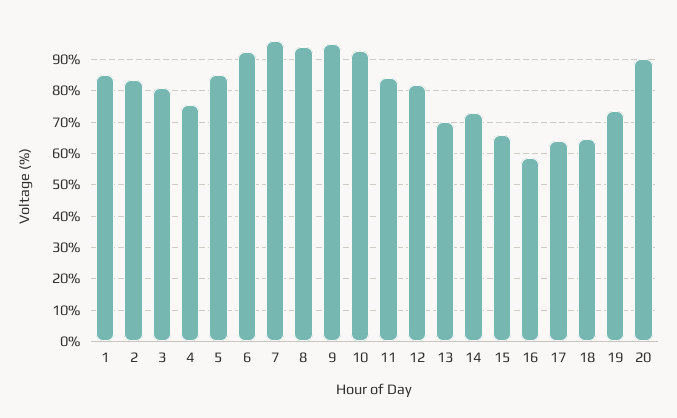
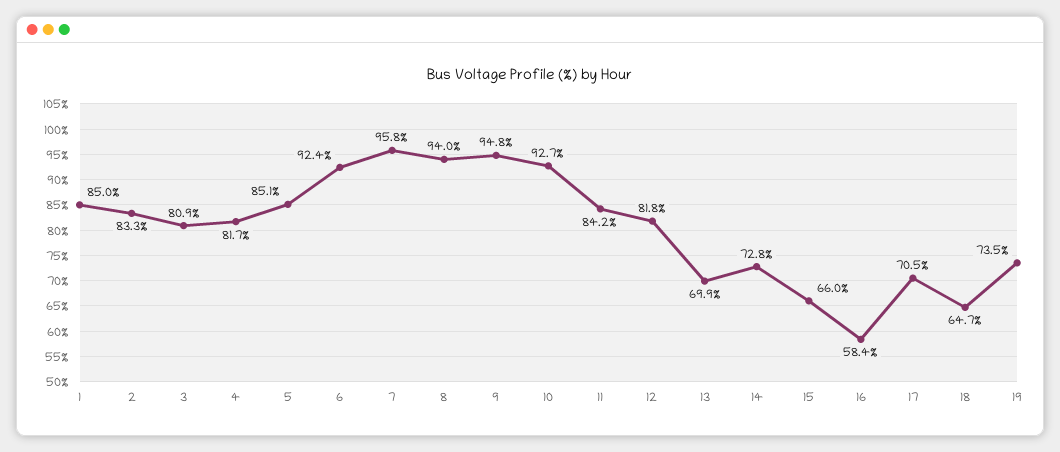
  {
    "1": 85,
    "2": 83.3,
    "3": 80.9,
-   "4": 76,
+   "4": 81.7,
    "5": 85.1,
    "6": 92.4,
    "7": 95.8,
    "8": 94,
    "9": 94.8,
    "10": 92.7,
    "11": 84.2,
    "12": 81.8,
    "13": 69.9,
    "14": 72.8,
    "15": 66,
    "16": 58.4,
-   "17": 64,
+   "17": 70.5,
    "18": 64.7,
-   "19": 73.5,
+   "19": 73.5
-   "20": 90
  }

